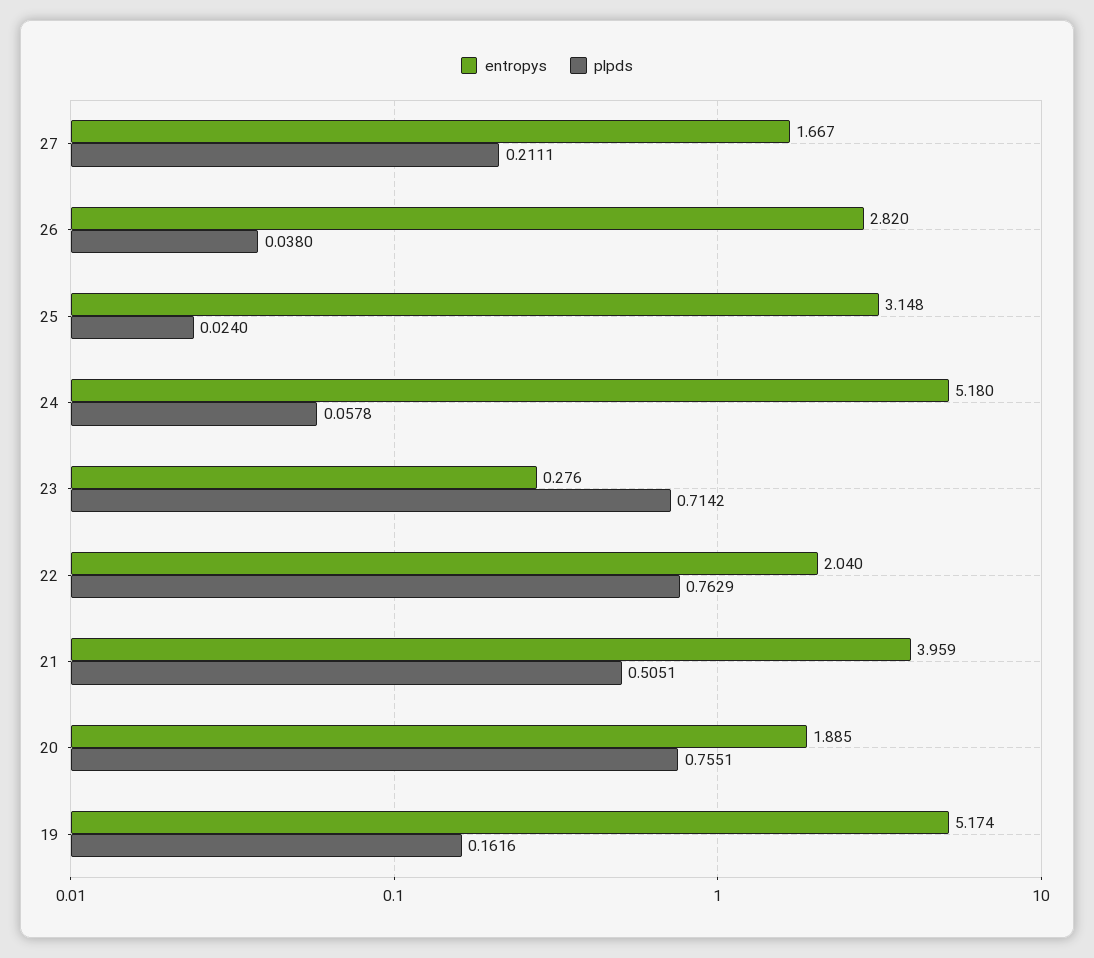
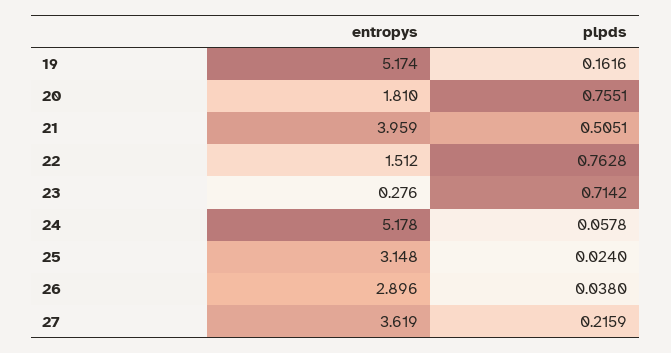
  {
    "entropys": {
-     "27": 1.667,
+     "27": 3.619,
-     "26": 2.82,
+     "26": 2.896,
      "25": 3.148,
-     "24": 5.18,
+     "24": 5.178,
      "23": 0.276,
-     "22": 2.04,
+     "22": 1.512,
      "21": 3.959,
-     "20": 1.885,
+     "20": 1.81,
      "19": 5.174
    },
    "plpds": {
-     "27": 0.2111,
+     "27": 0.2159,
      "26": 0.038,
      "25": 0.024,
      "24": 0.0578,
      "23": 0.7142,
-     "22": 0.7629,
+     "22": 0.7628,
      "21": 0.5051,
      "20": 0.7551,
      "19": 0.1616
    }
  }

